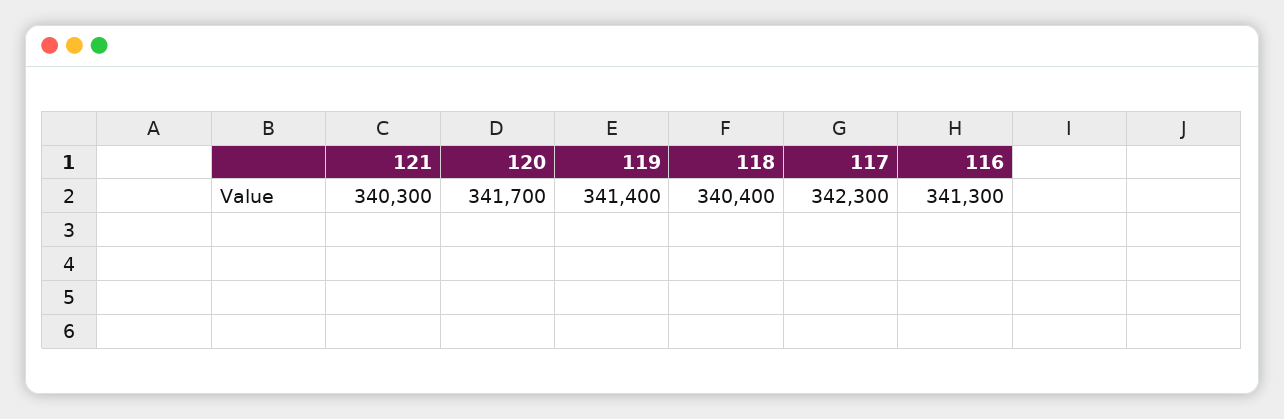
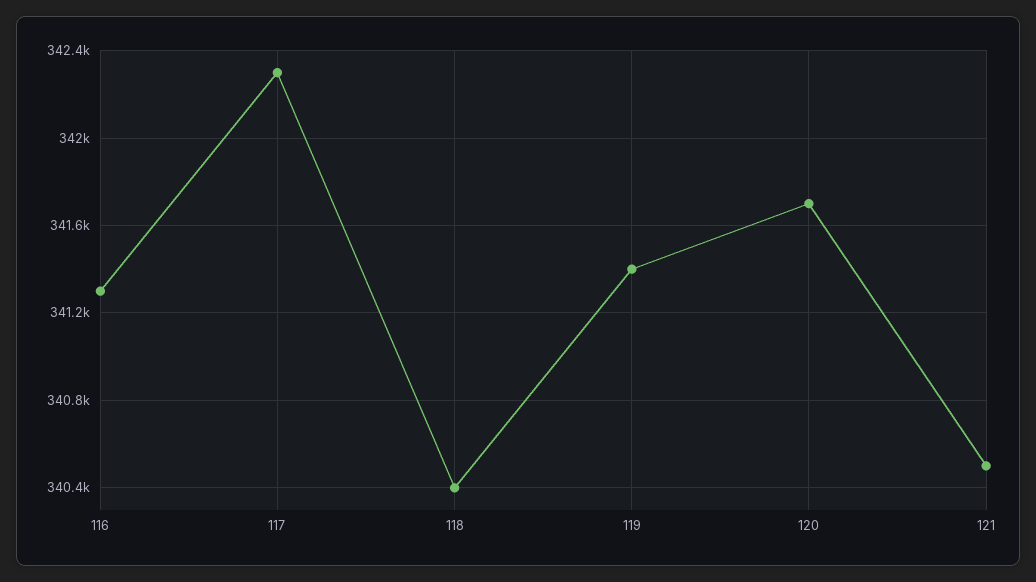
  {
-   "121": 340300,
+   "121": 340500,
    "120": 341700,
    "119": 341400,
    "118": 340400,
    "117": 342300,
    "116": 341300
  }

